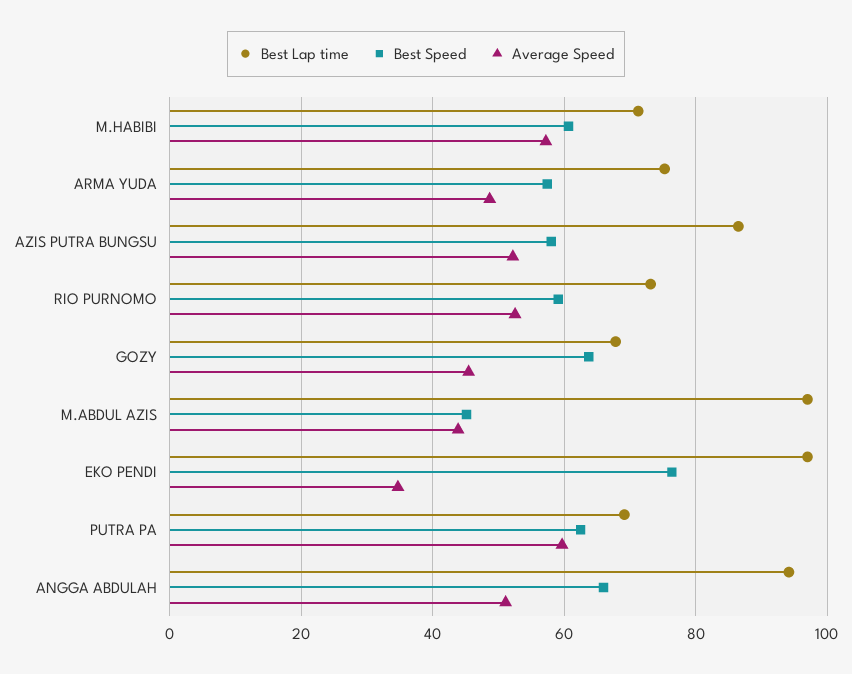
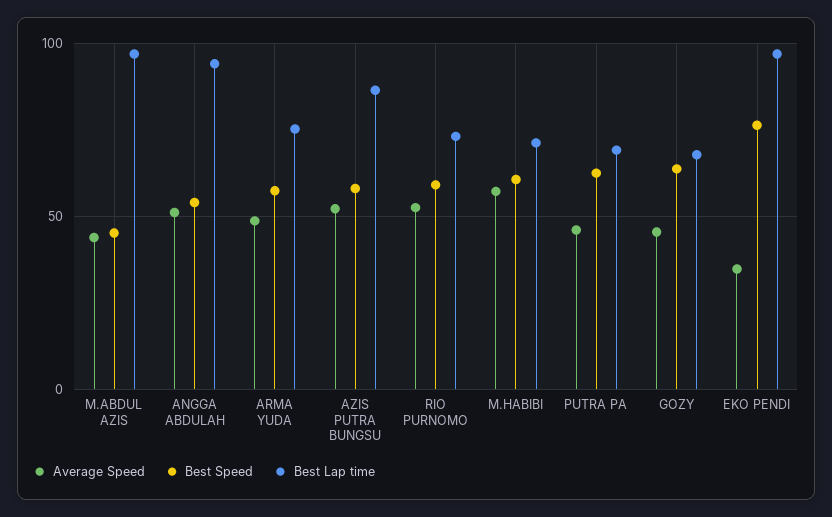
  {
    "Best Lap time": {
      "M.HABIBI": 72,
      "ARMA YUDA": 76,
      "AZIS PUTRA BUNGSU": 86,
      "RIO PURNOMO": 74,
      "GOZY": 68,
      "M.ABDUL AZIS": 96,
      "EKO PENDI": 96,
      "PUTRA PA": 70,
      "ANGGA ABDULAH": 94
    },
    "Best Speed": {
      "M.HABIBI": 60,
      "ARMA YUDA": 58,
      "AZIS PUTRA BUNGSU": 58,
      "RIO PURNOMO": 60,
      "GOZY": 64,
      "M.ABDUL AZIS": 46,
      "EKO PENDI": 76,
      "PUTRA PA": 62,
-     "ANGGA ABDULAH": 66
+     "ANGGA ABDULAH": 55
    },
    "Average Speed": {
      "M.HABIBI": 58,
      "ARMA YUDA": 48,
      "AZIS PUTRA BUNGSU": 52,
      "RIO PURNOMO": 52,
      "GOZY": 46,
      "M.ABDUL AZIS": 44,
      "EKO PENDI": 34,
-     "PUTRA PA": 60,
+     "PUTRA PA": 45,
      "ANGGA ABDULAH": 52
    }
  }

